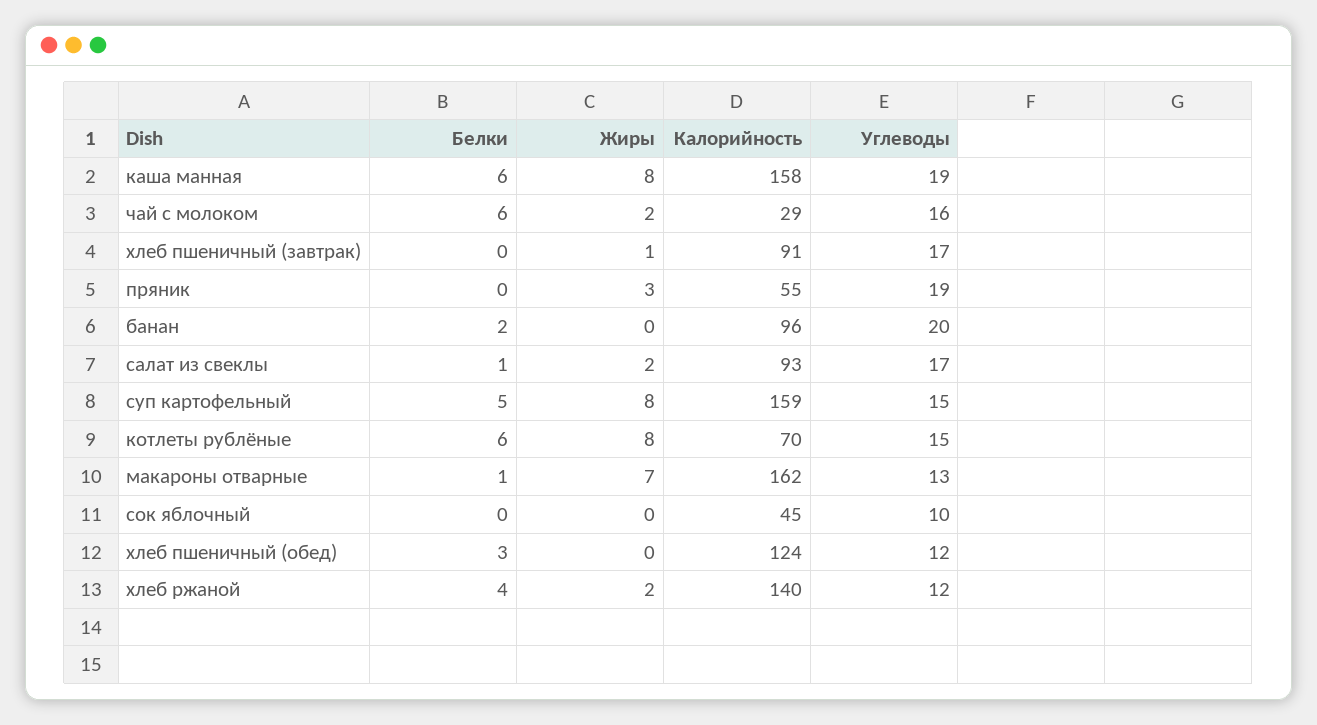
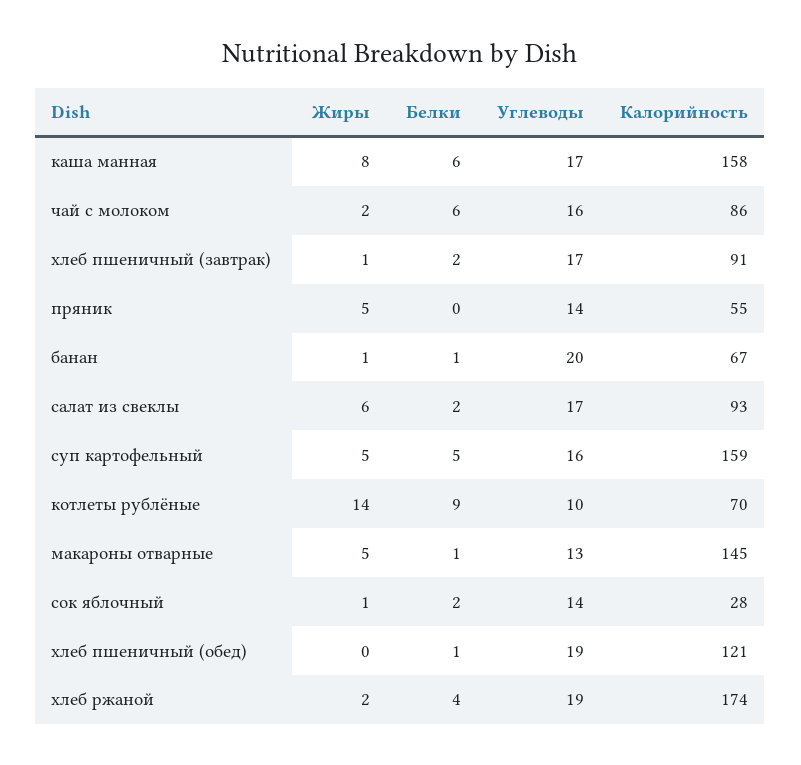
  {
    "Белки": {
      "каша манная": 6,
      "чай с молоком": 6,
-     "хлеб пшеничный (завтрак)": 0,
+     "хлеб пшеничный (завтрак)": 2,
      "пряник": 0,
-     "банан": 2,
+     "банан": 1,
-     "салат из свеклы": 1,
+     "салат из свеклы": 2,
      "суп картофельный": 5,
-     "котлеты рублёные": 6,
+     "котлеты рублёные": 9,
      "макароны отварные": 1,
-     "сок яблочный": 0,
+     "сок яблочный": 2,
-     "хлеб пшеничный (обед)": 3,
+     "хлеб пшеничный (обед)": 1,
      "хлеб ржаной": 4
    },
    "Жиры": {
      "каша манная": 8,
      "чай с молоком": 2,
      "хлеб пшеничный (завтрак)": 1,
-     "пряник": 3,
+     "пряник": 5,
-     "банан": 0,
+     "банан": 1,
-     "салат из свеклы": 2,
+     "салат из свеклы": 6,
-     "суп картофельный": 8,
+     "суп картофельный": 5,
-     "котлеты рублёные": 8,
+     "котлеты рублёные": 14,
-     "макароны отварные": 7,
+     "макароны отварные": 5,
-     "сок яблочный": 0,
+     "сок яблочный": 1,
      "хлеб пшеничный (обед)": 0,
      "хлеб ржаной": 2
    },
    "Калорийность": {
      "каша манная": 158,
-     "чай с молоком": 29,
+     "чай с молоком": 86,
      "хлеб пшеничный (завтрак)": 91,
      "пряник": 55,
-     "банан": 96,
+     "банан": 67,
      "салат из свеклы": 93,
      "суп картофельный": 159,
      "котлеты рублёные": 70,
-     "макароны отварные": 162,
+     "макароны отварные": 145,
-     "сок яблочный": 45,
+     "сок яблочный": 28,
-     "хлеб пшеничный (обед)": 124,
+     "хлеб пшеничный (обед)": 121,
-     "хлеб ржаной": 140
+     "хлеб ржаной": 174
    },
    "Углеводы": {
-     "каша манная": 19,
+     "каша манная": 17,
      "чай с молоком": 16,
      "хлеб пшеничный (завтрак)": 17,
-     "пряник": 19,
+     "пряник": 14,
      "банан": 20,
      "салат из свеклы": 17,
-     "суп картофельный": 15,
+     "суп картофельный": 16,
-     "котлеты рублёные": 15,
+     "котлеты рублёные": 10,
      "макароны отварные": 13,
-     "сок яблочный": 10,
+     "сок яблочный": 14,
-     "хлеб пшеничный (обед)": 12,
+     "хлеб пшеничный (обед)": 19,
-     "хлеб ржаной": 12
+     "хлеб ржаной": 19
    }
  }

